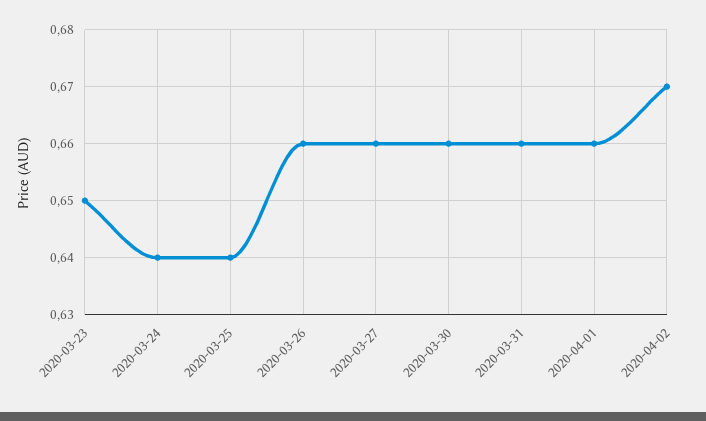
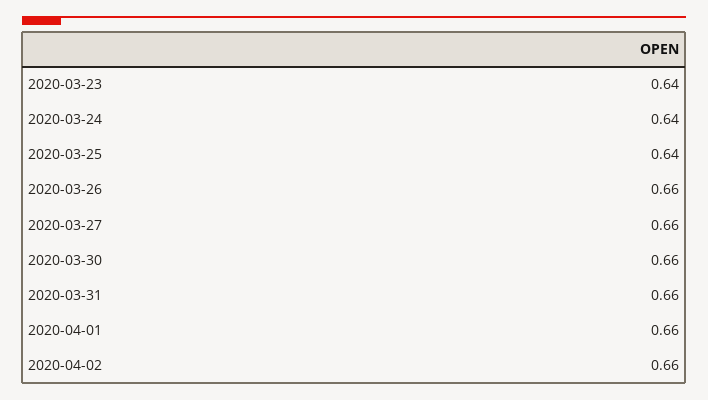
  {
-   "2020-03-23": 0.65,
+   "2020-03-23": 0.64,
    "2020-03-24": 0.64,
    "2020-03-25": 0.64,
    "2020-03-26": 0.66,
    "2020-03-27": 0.66,
    "2020-03-30": 0.66,
    "2020-03-31": 0.66,
    "2020-04-01": 0.66,
-   "2020-04-02": 0.67
+   "2020-04-02": 0.66
  }

